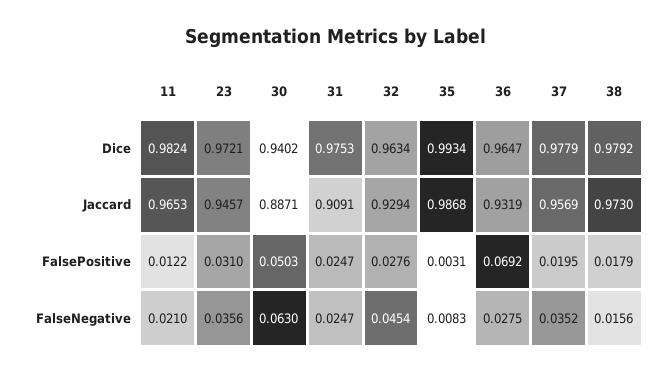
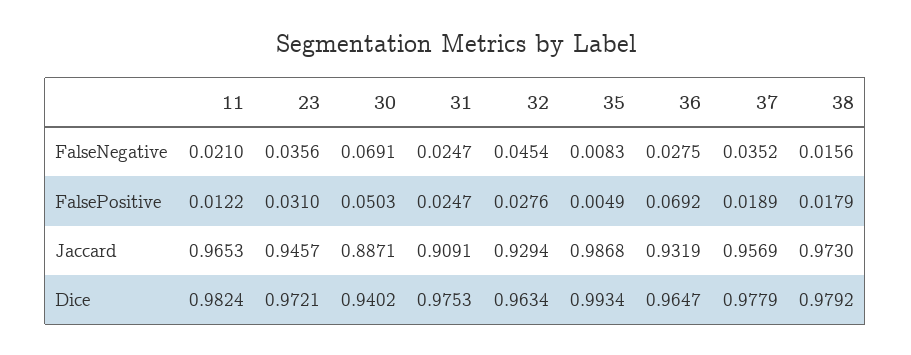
  {
    "11": {
      "Dice": 0.9824,
      "Jaccard": 0.9653,
      "FalsePositive": 0.0122,
      "FalseNegative": 0.021
    },
    "23": {
      "Dice": 0.9721,
      "Jaccard": 0.9457,
      "FalsePositive": 0.031,
      "FalseNegative": 0.0356
    },
    "30": {
      "Dice": 0.9402,
      "Jaccard": 0.8871,
      "FalsePositive": 0.0503,
-     "FalseNegative": 0.063
+     "FalseNegative": 0.0691
    },
    "31": {
      "Dice": 0.9753,
      "Jaccard": 0.9091,
      "FalsePositive": 0.0247,
      "FalseNegative": 0.0247
    },
    "32": {
      "Dice": 0.9634,
      "Jaccard": 0.9294,
      "FalsePositive": 0.0276,
      "FalseNegative": 0.0454
    },
    "35": {
      "Dice": 0.9934,
      "Jaccard": 0.9868,
-     "FalsePositive": 0.0031,
+     "FalsePositive": 0.0049,
      "FalseNegative": 0.0083
    },
    "36": {
      "Dice": 0.9647,
      "Jaccard": 0.9319,
      "FalsePositive": 0.0692,
      "FalseNegative": 0.0275
    },
    "37": {
      "Dice": 0.9779,
      "Jaccard": 0.9569,
-     "FalsePositive": 0.0195,
+     "FalsePositive": 0.0189,
      "FalseNegative": 0.0352
    },
    "38": {
      "Dice": 0.9792,
      "Jaccard": 0.973,
      "FalsePositive": 0.0179,
      "FalseNegative": 0.0156
    }
  }

